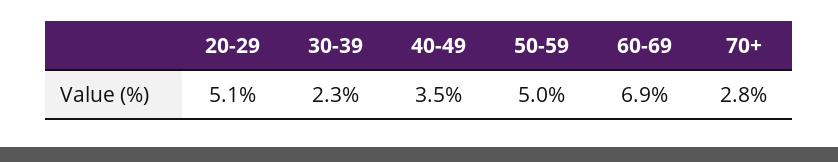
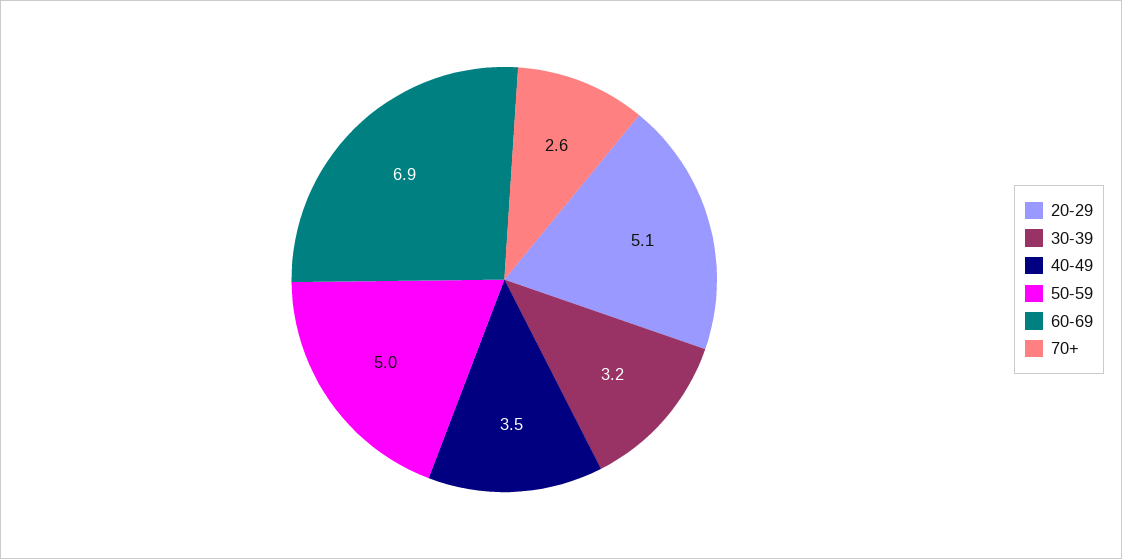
  {
    "20-29": 5.1,
-   "30-39": 2.3,
+   "30-39": 3.2,
    "40-49": 3.5,
    "50-59": 5,
    "60-69": 6.9,
-   "70+": 2.8
+   "70+": 2.6
  }

